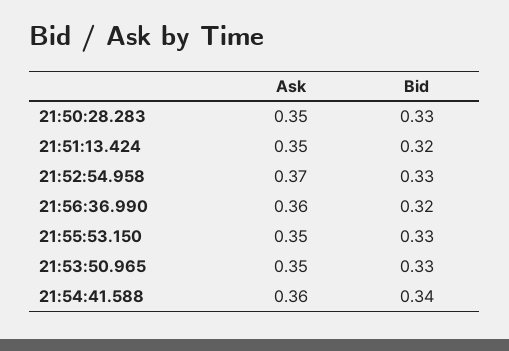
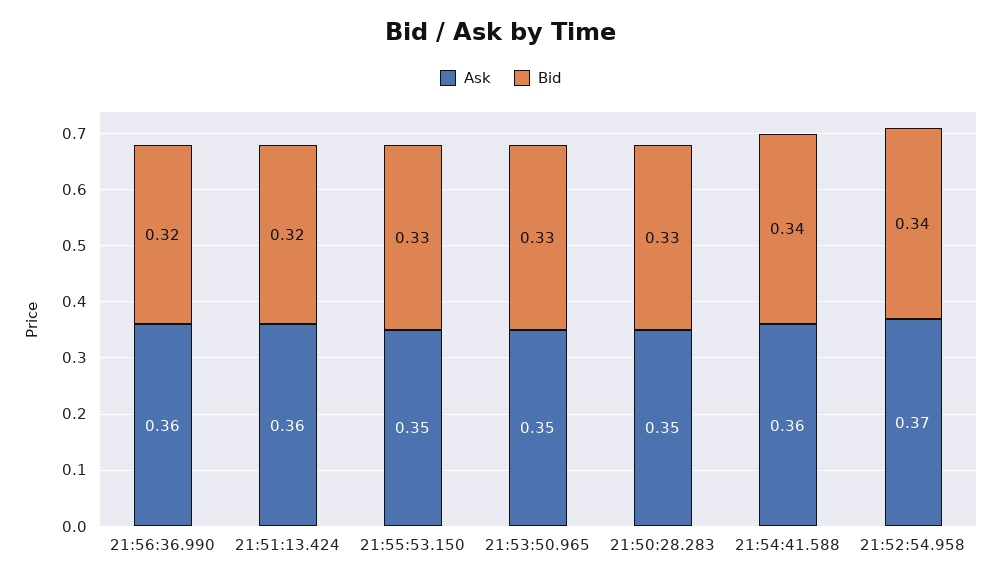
  {
    "Ask": {
      "21:50:28.283": 0.35,
-     "21:51:13.424": 0.35,
+     "21:51:13.424": 0.36,
      "21:52:54.958": 0.37,
      "21:56:36.990": 0.36,
      "21:55:53.150": 0.35,
      "21:53:50.965": 0.35,
      "21:54:41.588": 0.36
    },
    "Bid": {
      "21:50:28.283": 0.33,
      "21:51:13.424": 0.32,
-     "21:52:54.958": 0.33,
+     "21:52:54.958": 0.34,
      "21:56:36.990": 0.32,
      "21:55:53.150": 0.33,
      "21:53:50.965": 0.33,
      "21:54:41.588": 0.34
    }
  }

